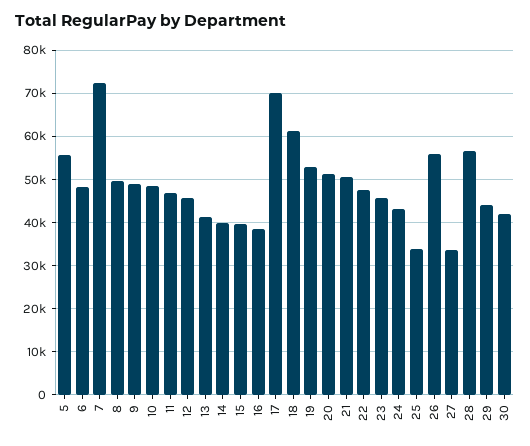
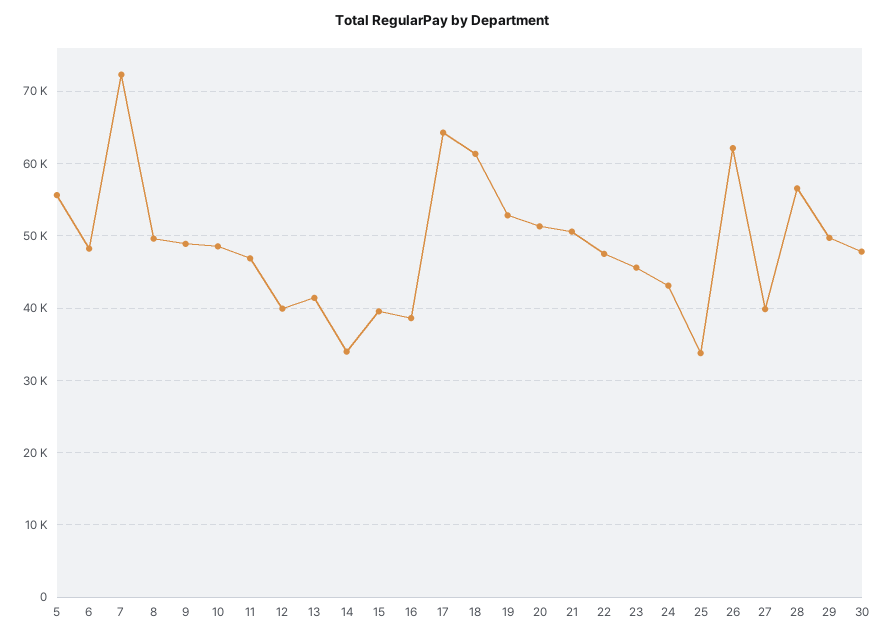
  {
    "5": 56000,
    "6": 48000,
    "7": 72000,
    "8": 50000,
    "9": 49000,
    "10": 49000,
    "11": 47000,
-   "12": 46000,
+   "12": 40000,
    "13": 41000,
-   "14": 40000,
+   "14": 34000,
    "15": 40000,
    "16": 39000,
-   "17": 70000,
+   "17": 64000,
    "18": 61000,
    "19": 53000,
    "20": 51000,
    "21": 51000,
    "22": 47000,
    "23": 46000,
    "24": 43000,
    "25": 34000,
-   "26": 56000,
+   "26": 62000,
-   "27": 34000,
+   "27": 40000,
    "28": 57000,
-   "29": 44000,
+   "29": 50000,
-   "30": 42000
+   "30": 48000
  }

